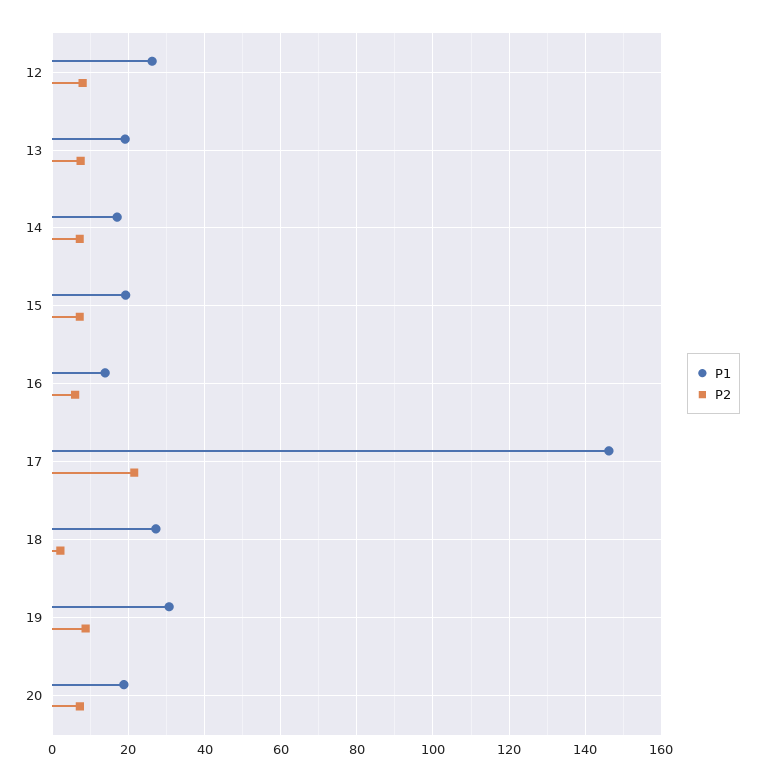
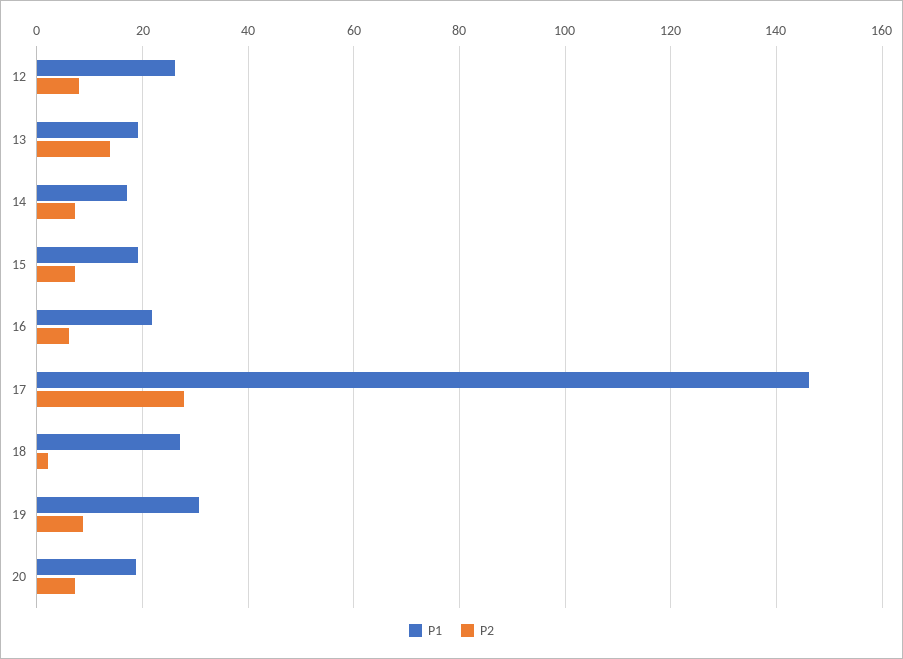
  {
    "P1": {
      "12": 26,
      "13": 20,
      "14": 18,
      "15": 20,
-     "16": 14,
+     "16": 22,
      "17": 146,
      "18": 28,
      "19": 30,
      "20": 18
    },
    "P2": {
      "12": 8,
-     "13": 8,
+     "13": 14,
      "14": 8,
      "15": 8,
      "16": 6,
-     "17": 22,
+     "17": 28,
      "18": 2,
      "19": 8,
      "20": 8
    }
  }

